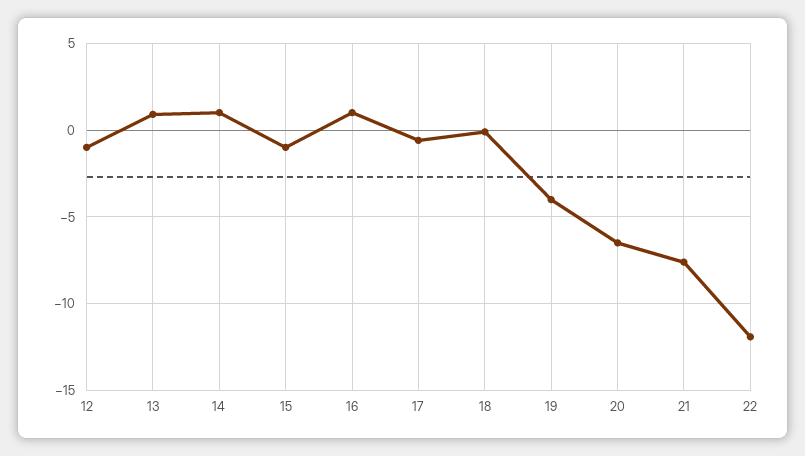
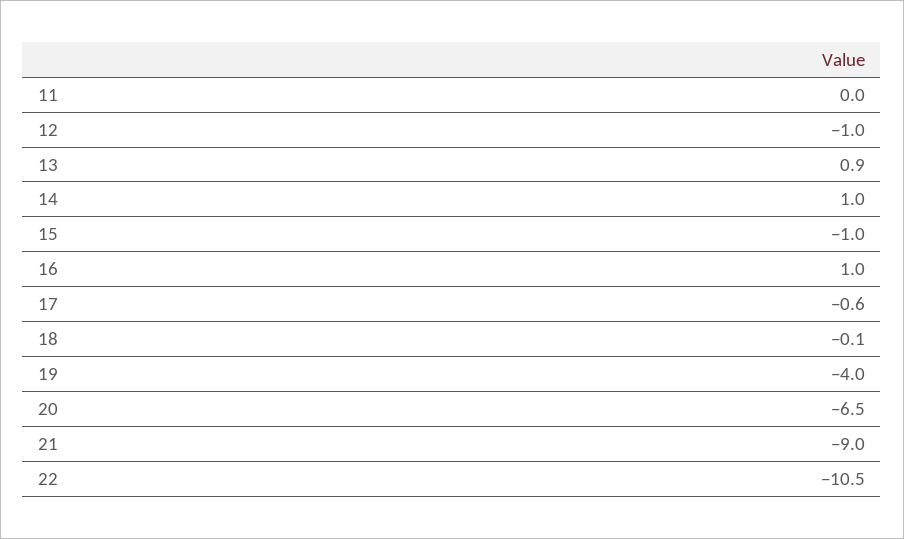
  {
    "12": -1,
    "13": 0.9,
    "14": 1,
    "15": -1,
    "16": 1,
    "17": -0.6,
    "18": -0.1,
    "19": -4,
    "20": -6.5,
-   "21": -7.5,
+   "21": -9,
-   "22": -12
+   "22": -10.5,
+   "11": 0
  }

